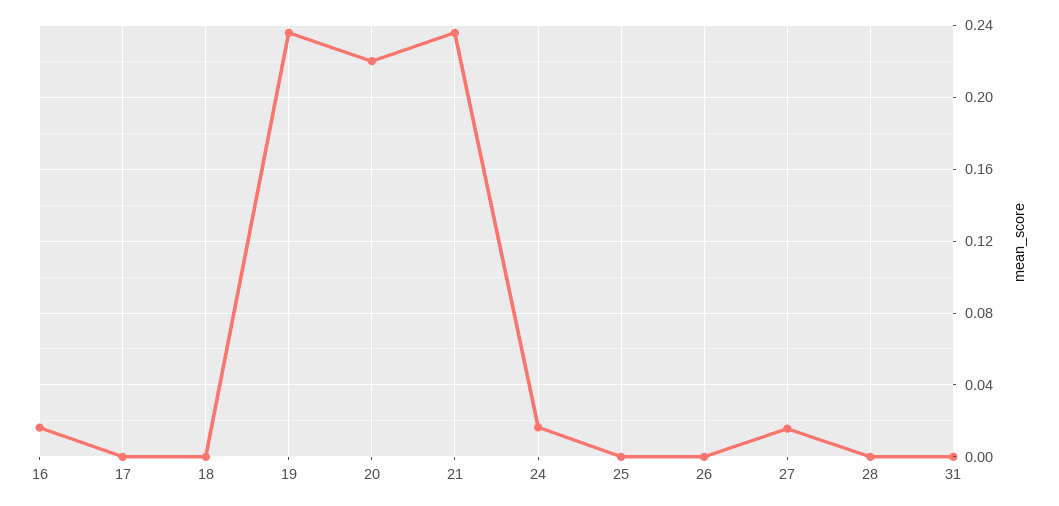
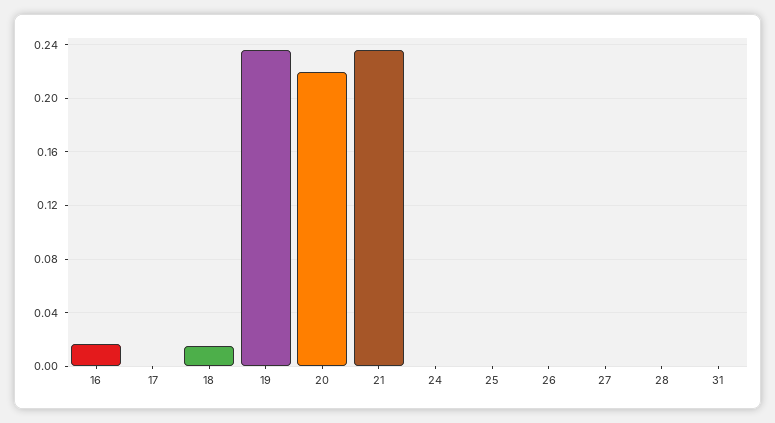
  {
    "16": 0.015,
    "17": 0,
-   "18": 0,
+   "18": 0.015,
    "19": 0.235,
    "20": 0.22,
    "21": 0.235,
-   "24": 0.015,
+   "24": 0,
    "25": 0,
    "26": 0,
-   "27": 0.015,
+   "27": 0,
    "28": 0,
    "31": 0
  }

